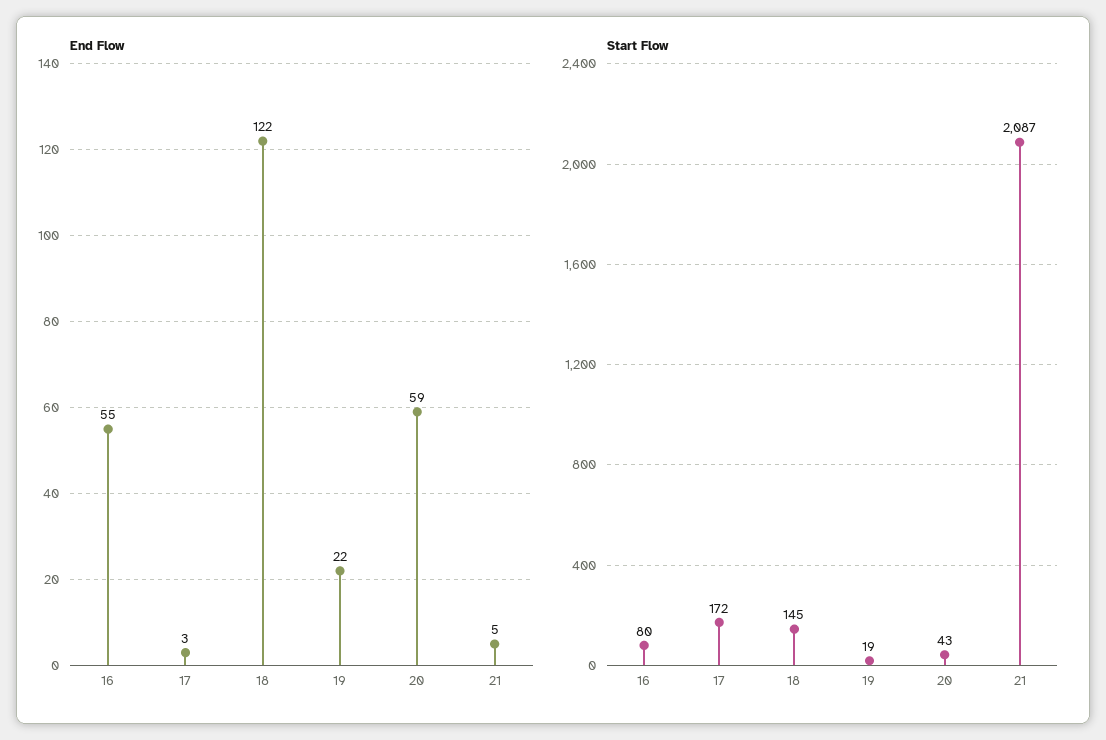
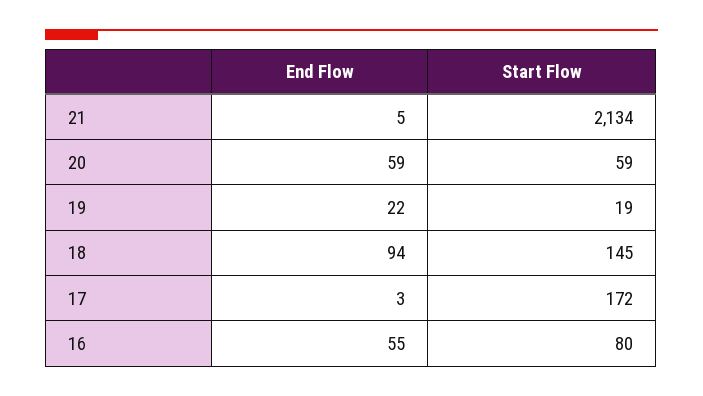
  {
    "End Flow": {
      "16": 55,
      "17": 3,
-     "18": 122,
+     "18": 94,
      "19": 22,
      "20": 59,
      "21": 5
    },
    "Start Flow": {
      "16": 80,
      "17": 172,
      "18": 145,
      "19": 19,
-     "20": 43,
+     "20": 59,
-     "21": 2087
+     "21": 2134
    }
  }

